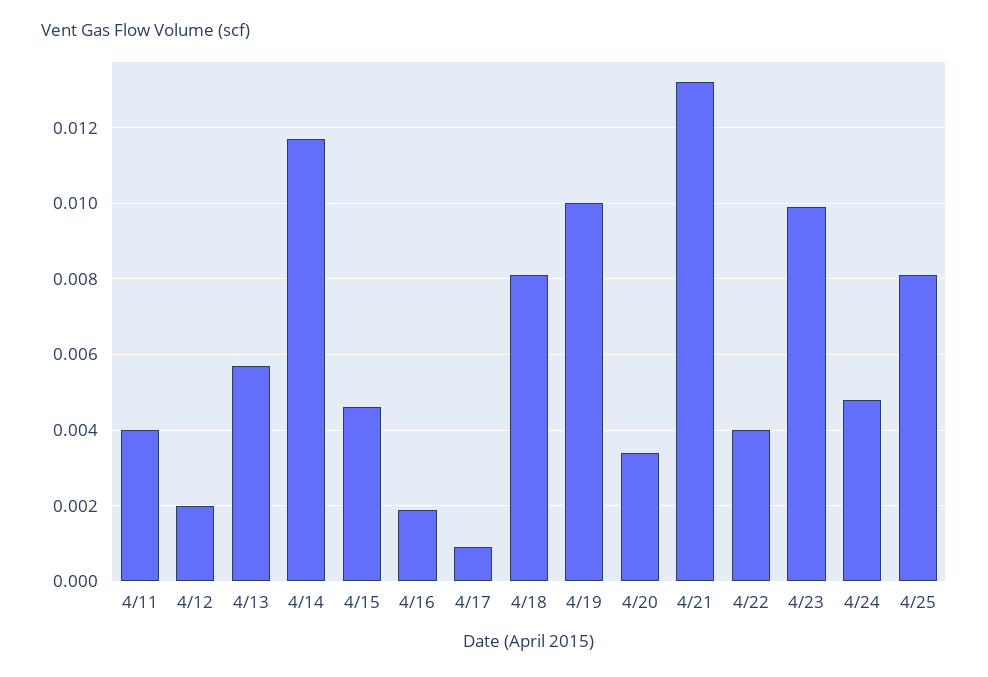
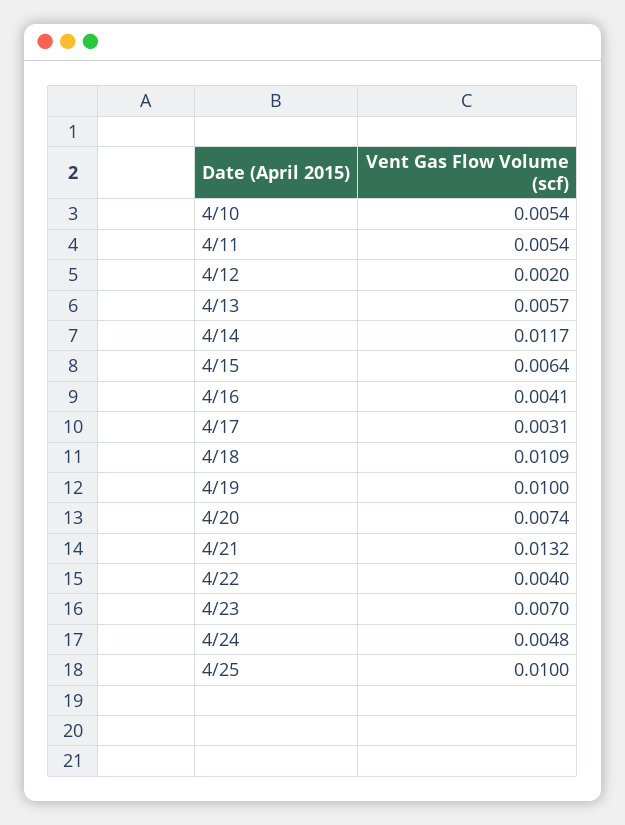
  {
-   "4/11": 0.004,
+   "4/11": 0.0054,
    "4/12": 0.002,
    "4/13": 0.0057,
    "4/14": 0.0117,
-   "4/15": 0.0045,
+   "4/15": 0.0064,
-   "4/16": 0.002,
+   "4/16": 0.0041,
-   "4/17": 0.001,
+   "4/17": 0.0031,
-   "4/18": 0.008,
+   "4/18": 0.0109,
    "4/19": 0.01,
-   "4/20": 0.0035,
+   "4/20": 0.0074,
    "4/21": 0.0132,
    "4/22": 0.004,
-   "4/23": 0.01,
+   "4/23": 0.007,
    "4/24": 0.0048,
-   "4/25": 0.008
+   "4/25": 0.01,
+   "4/10": 0.0054
  }

